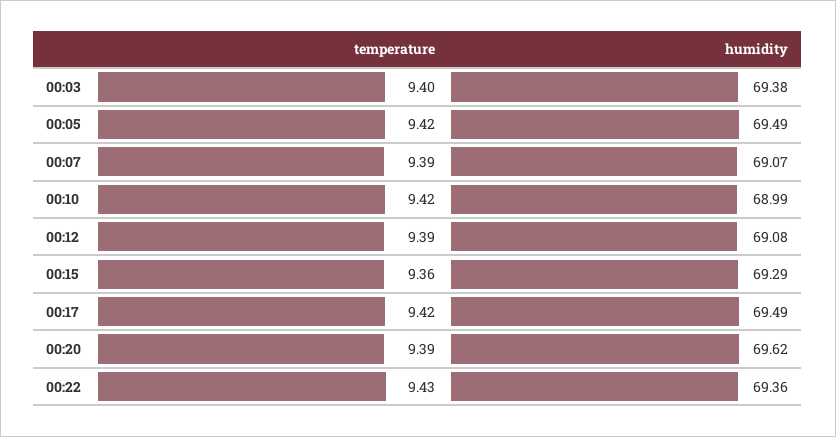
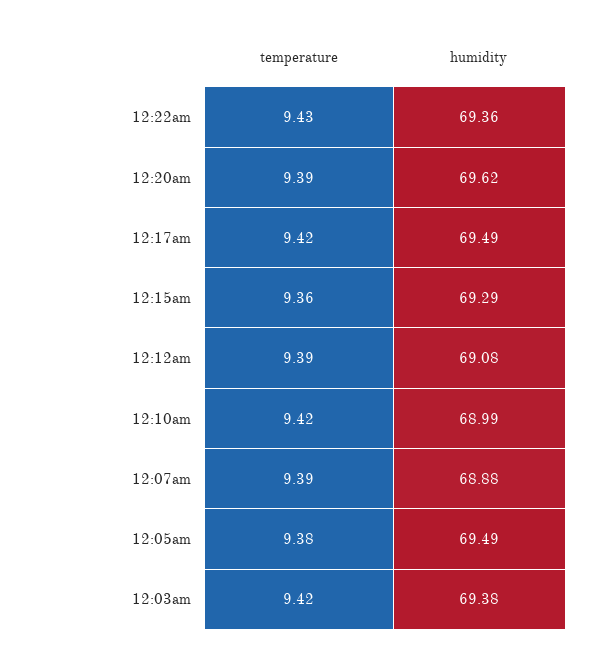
  {
    "temperature": {
-     "00:03": 9.4,
+     "00:03": 9.42,
-     "00:05": 9.42,
+     "00:05": 9.38,
      "00:07": 9.39,
      "00:10": 9.42,
      "00:12": 9.39,
      "00:15": 9.36,
      "00:17": 9.42,
      "00:20": 9.39,
      "00:22": 9.43
    },
    "humidity": {
      "00:03": 69.38,
      "00:05": 69.49,
-     "00:07": 69.07,
+     "00:07": 68.88,
      "00:10": 68.99,
      "00:12": 69.08,
      "00:15": 69.29,
      "00:17": 69.49,
      "00:20": 69.62,
      "00:22": 69.36
    }
  }

